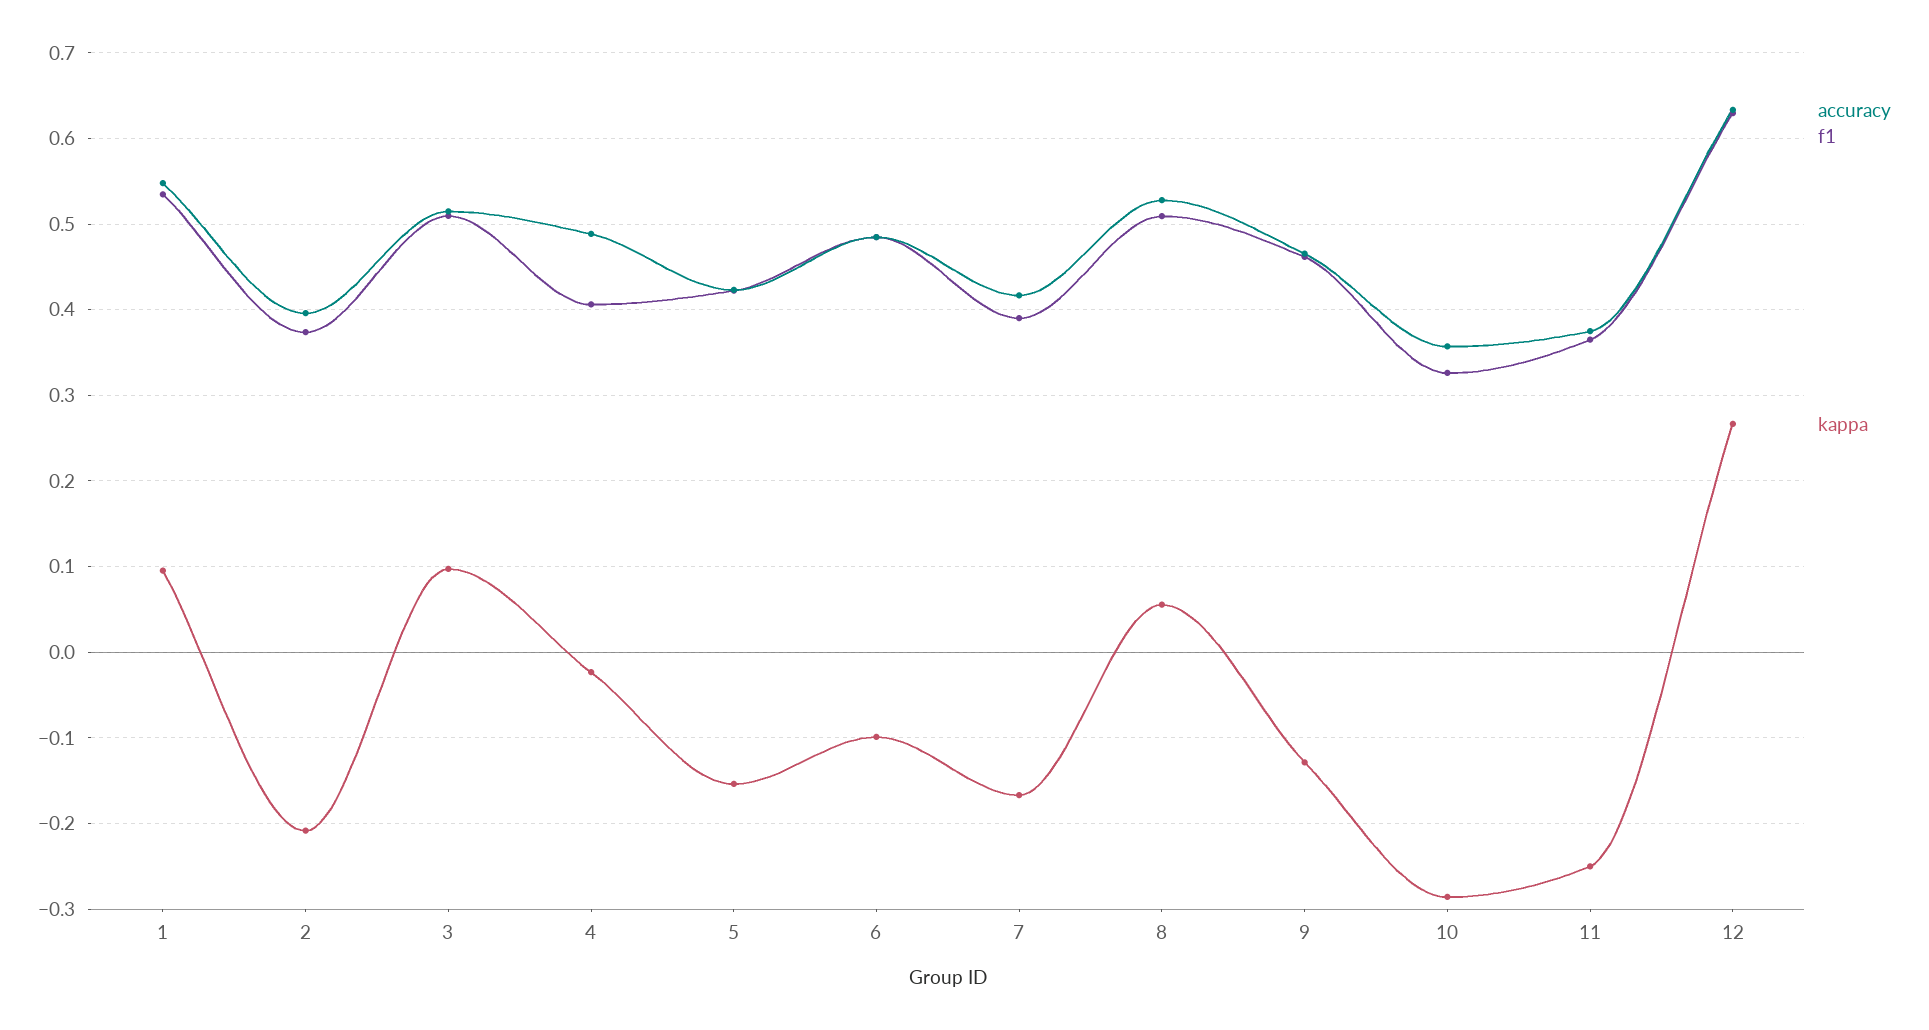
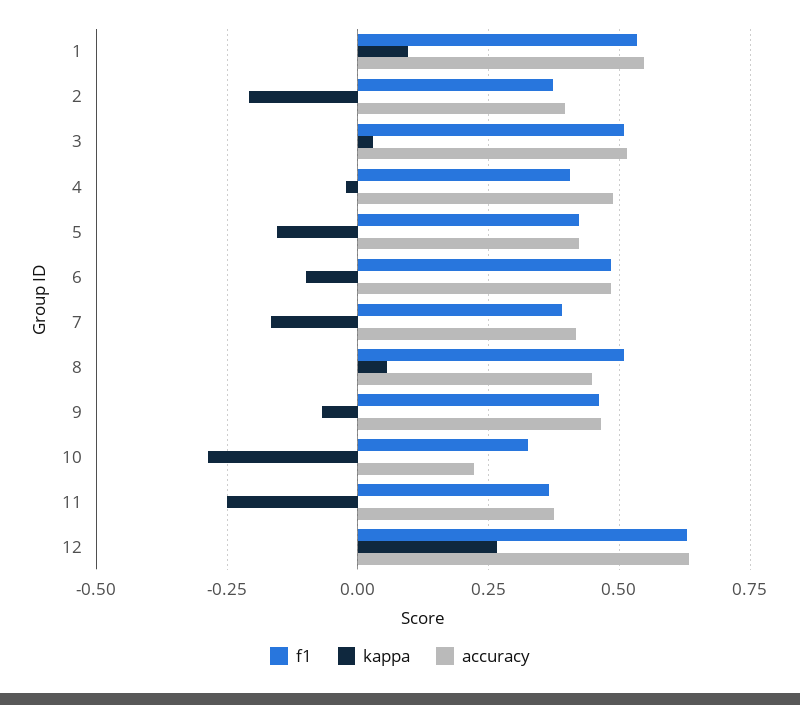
  {
    "accuracy": {
      "1": 0.55,
      "2": 0.4,
      "3": 0.51,
      "4": 0.49,
      "5": 0.42,
      "6": 0.48,
      "7": 0.42,
-     "8": 0.53,
+     "8": 0.45,
      "9": 0.47,
-     "10": 0.36,
+     "10": 0.225,
      "11": 0.38,
      "12": 0.63
    },
    "f1": {
      "1": 0.53,
      "2": 0.37,
      "3": 0.51,
      "4": 0.41,
      "5": 0.42,
      "6": 0.48,
      "7": 0.39,
      "8": 0.51,
      "9": 0.46,
      "10": 0.33,
      "11": 0.37,
      "12": 0.63
    },
    "kappa": {
      "1": 0.1,
      "2": -0.21,
-     "3": 0.1,
+     "3": 0.025,
      "4": -0.02,
      "5": -0.15,
      "6": -0.1,
      "7": -0.17,
      "8": 0.06,
-     "9": -0.13,
+     "9": -0.075,
      "10": -0.29,
      "11": -0.25,
      "12": 0.27
    }
  }

